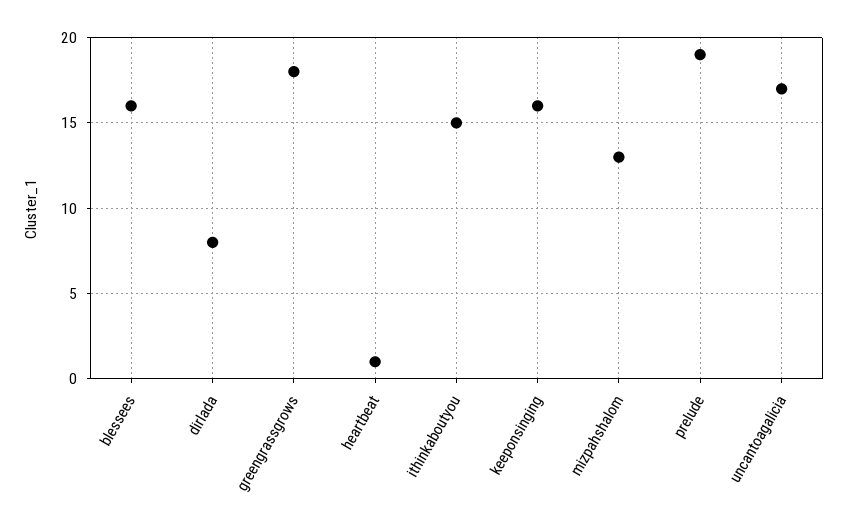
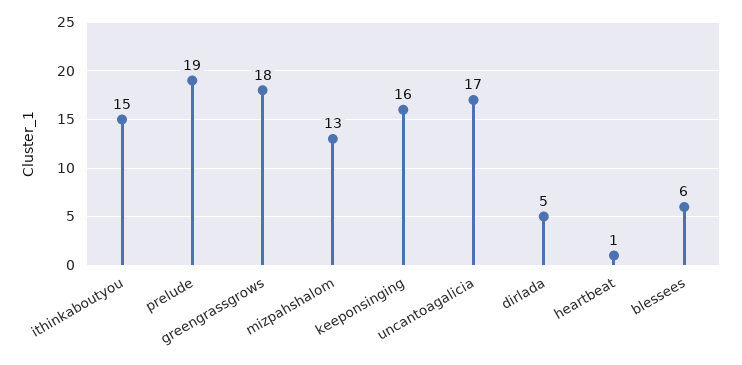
  {
-   "blessees": 16,
+   "blessees": 6,
-   "dirlada": 8,
+   "dirlada": 5,
    "greengrassgrows": 18,
    "heartbeat": 1,
    "ithinkaboutyou": 15,
    "keeponsinging": 16,
    "mizpahshalom": 13,
    "prelude": 19,
    "uncantoagalicia": 17
  }

